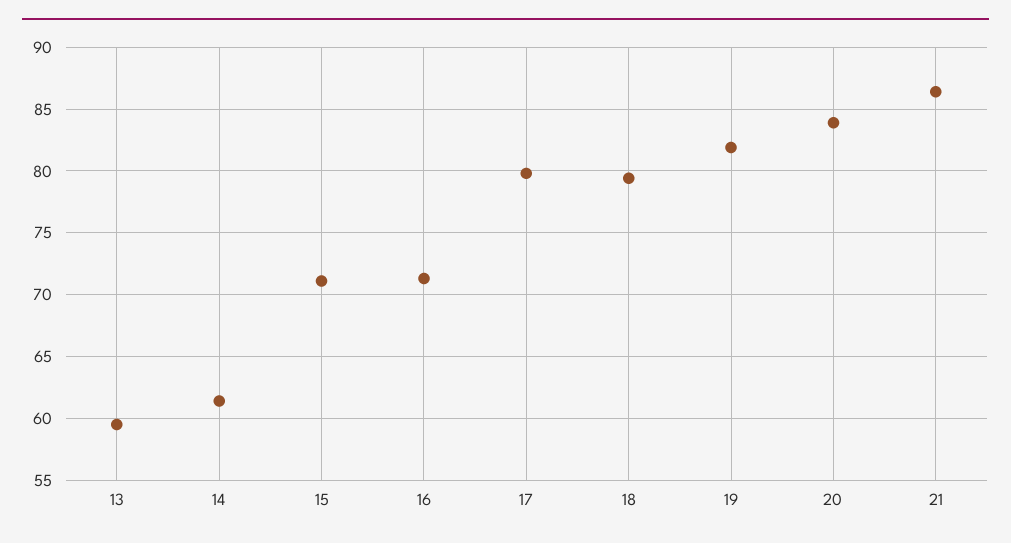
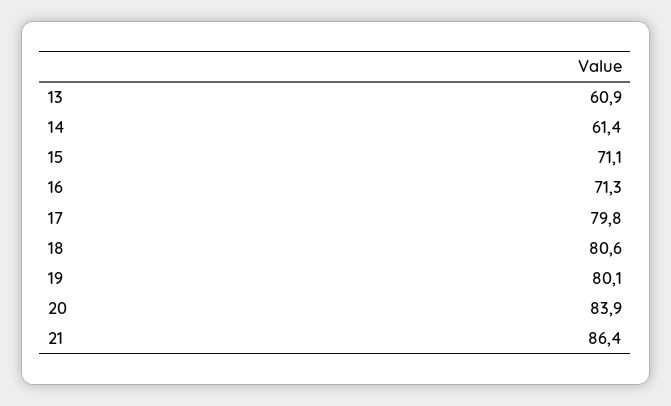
  {
-   "13": 59.5,
+   "13": 60.9,
    "14": 61.4,
    "15": 71.1,
    "16": 71.3,
    "17": 79.8,
-   "18": 79.5,
+   "18": 80.6,
-   "19": 82,
+   "19": 80.1,
    "20": 83.9,
    "21": 86.4
  }

